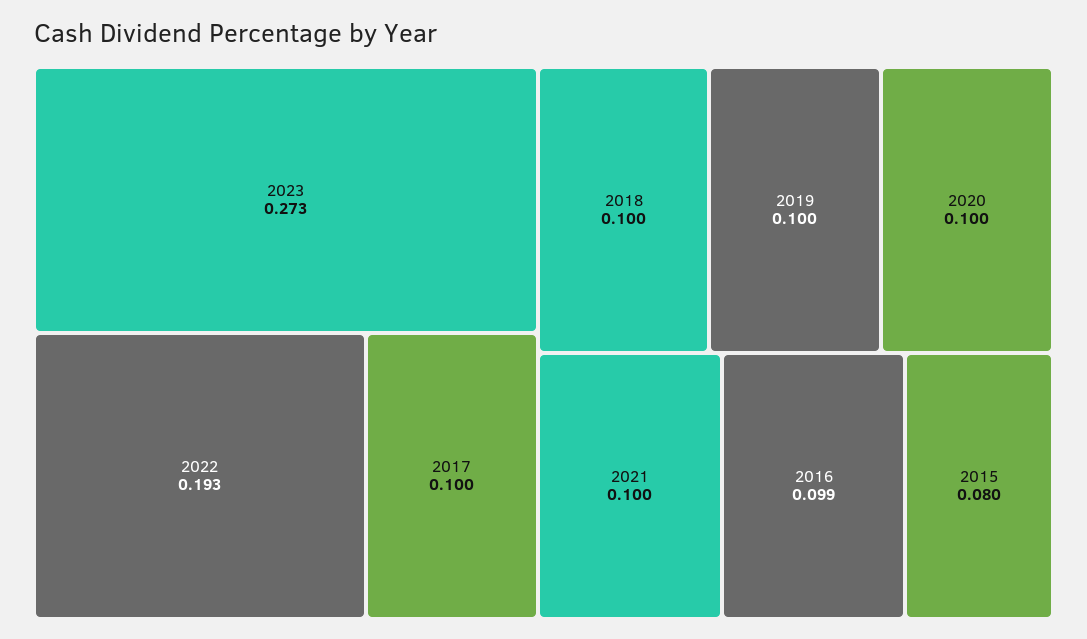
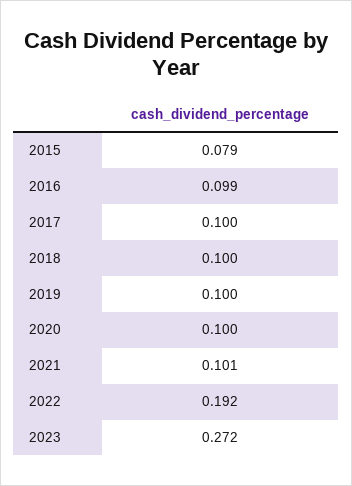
  {
-   "2023": 0.273,
+   "2023": 0.272,
-   "2022": 0.193,
+   "2022": 0.192,
    "2017": 0.1,
    "2018": 0.1,
    "2019": 0.1,
    "2020": 0.1,
-   "2021": 0.1,
+   "2021": 0.101,
    "2016": 0.099,
-   "2015": 0.08
+   "2015": 0.079
  }

